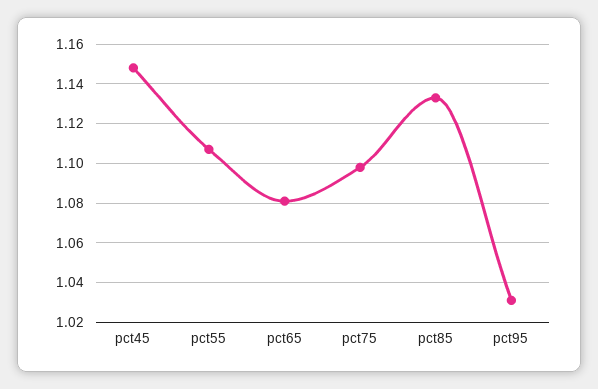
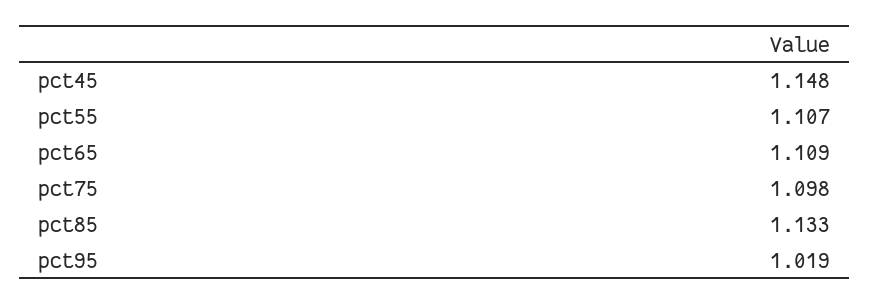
  {
    "pct45": 1.148,
    "pct55": 1.107,
-   "pct65": 1.08,
+   "pct65": 1.109,
    "pct75": 1.098,
    "pct85": 1.133,
-   "pct95": 1.03
+   "pct95": 1.019
  }

